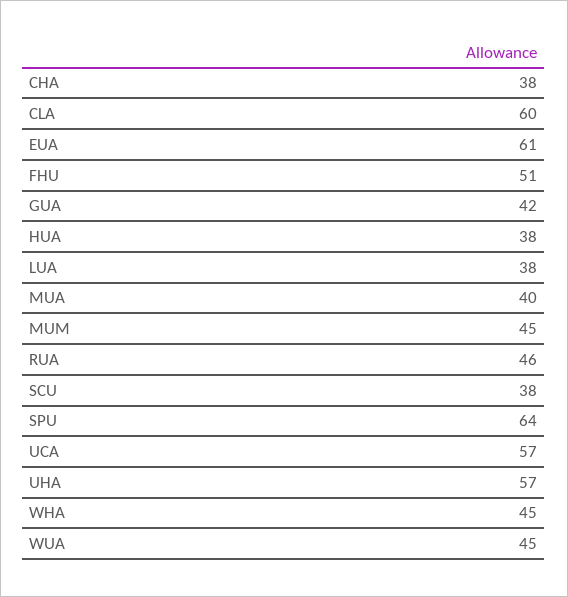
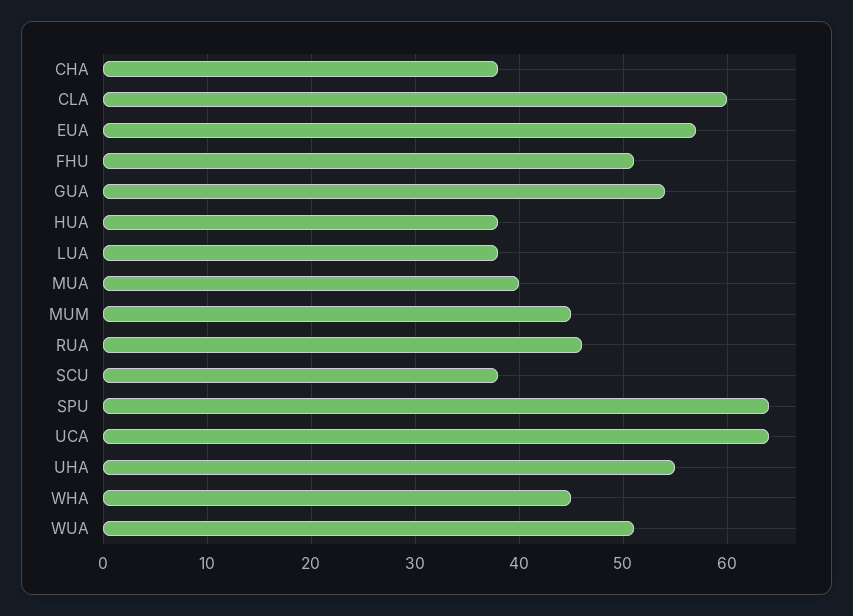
  {
    "CHA": 38,
    "CLA": 60,
-   "EUA": 61,
+   "EUA": 57,
    "FHU": 51,
-   "GUA": 42,
+   "GUA": 54,
    "HUA": 38,
    "LUA": 38,
    "MUA": 40,
    "MUM": 45,
    "RUA": 46,
    "SCU": 38,
    "SPU": 64,
-   "UCA": 57,
+   "UCA": 64,
-   "UHA": 57,
+   "UHA": 55,
    "WHA": 45,
-   "WUA": 45
+   "WUA": 51
  }

